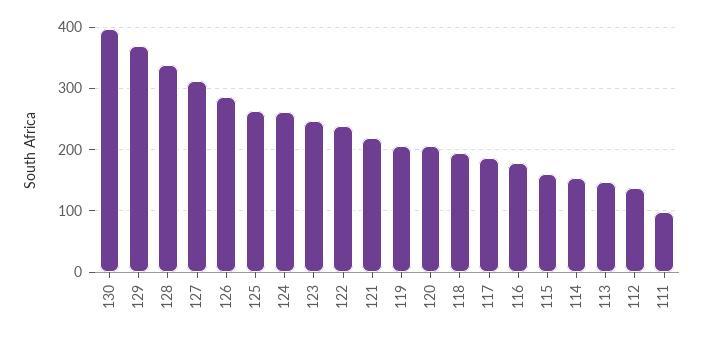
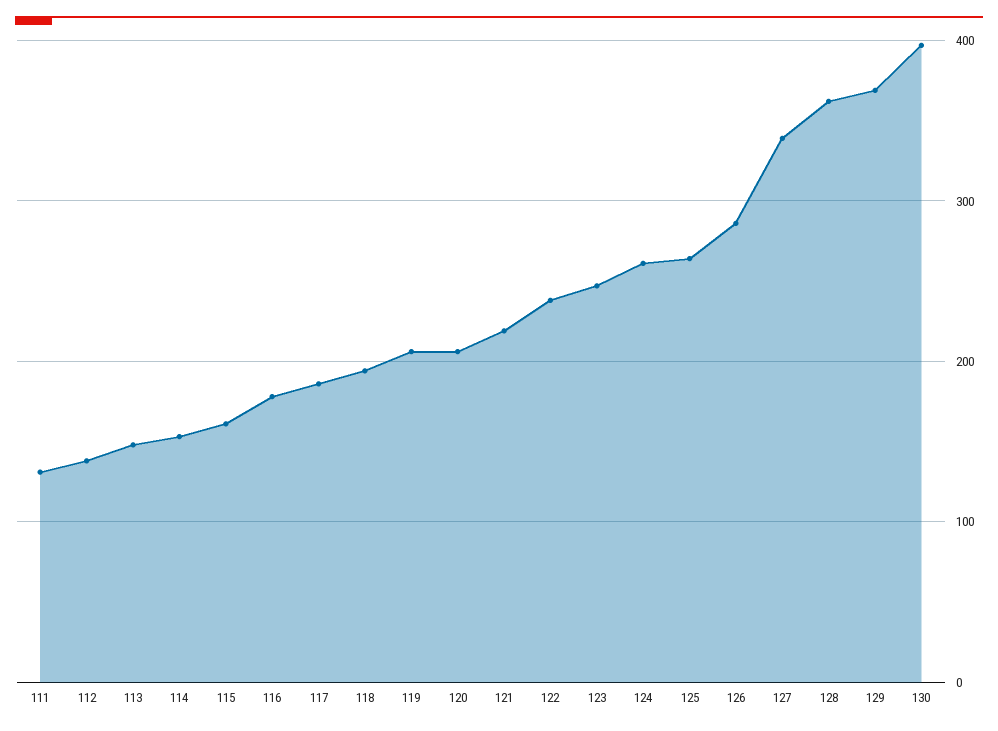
  {
    "130": 400,
    "129": 370,
-   "128": 340,
+   "128": 360,
-   "127": 310,
+   "127": 340,
    "126": 290,
    "125": 260,
    "124": 260,
    "123": 250,
    "122": 240,
    "121": 220,
    "119": 210,
    "120": 210,
    "118": 190,
    "117": 190,
    "116": 180,
    "115": 160,
    "114": 150,
    "113": 150,
    "112": 140,
-   "111": 100
+   "111": 130
  }

